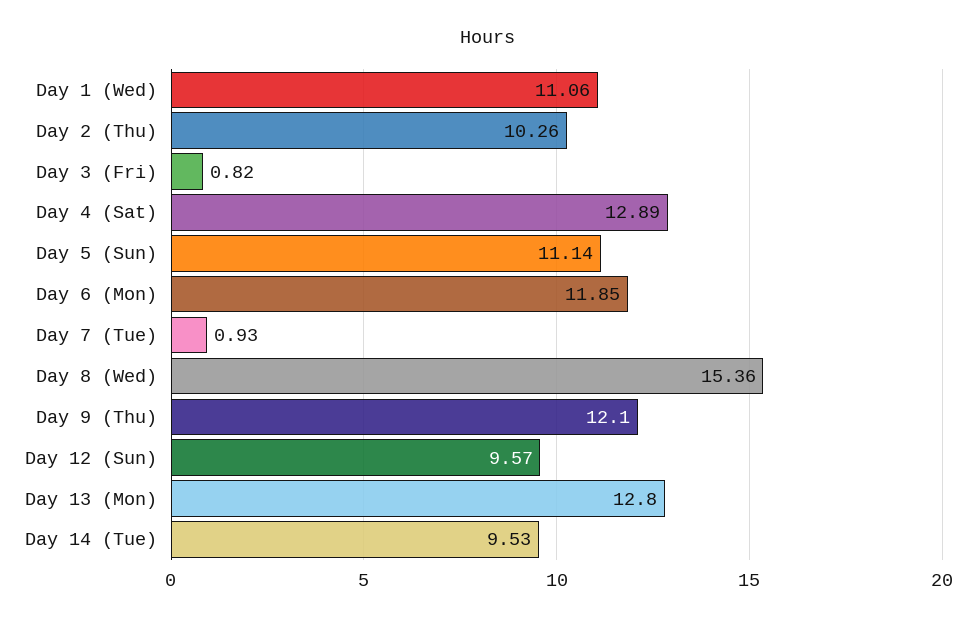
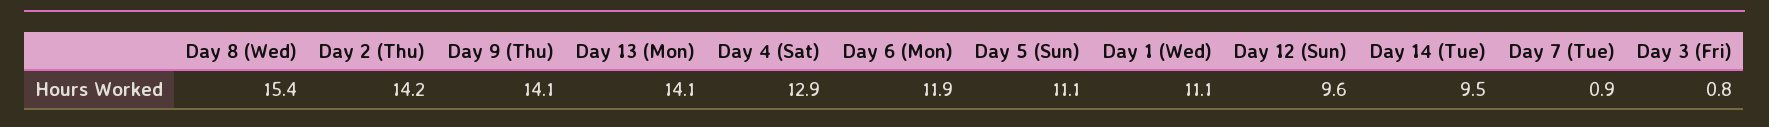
  {
    "Day 1 (Wed)": 11.06,
-   "Day 2 (Thu)": 10.26,
+   "Day 2 (Thu)": 14.2,
    "Day 3 (Fri)": 0.82,
    "Day 4 (Sat)": 12.89,
    "Day 5 (Sun)": 11.14,
    "Day 6 (Mon)": 11.85,
    "Day 7 (Tue)": 0.93,
    "Day 8 (Wed)": 15.36,
-   "Day 9 (Thu)": 12.1,
+   "Day 9 (Thu)": 14.1,
    "Day 12 (Sun)": 9.57,
-   "Day 13 (Mon)": 12.8,
+   "Day 13 (Mon)": 14.1,
    "Day 14 (Tue)": 9.53
  }

